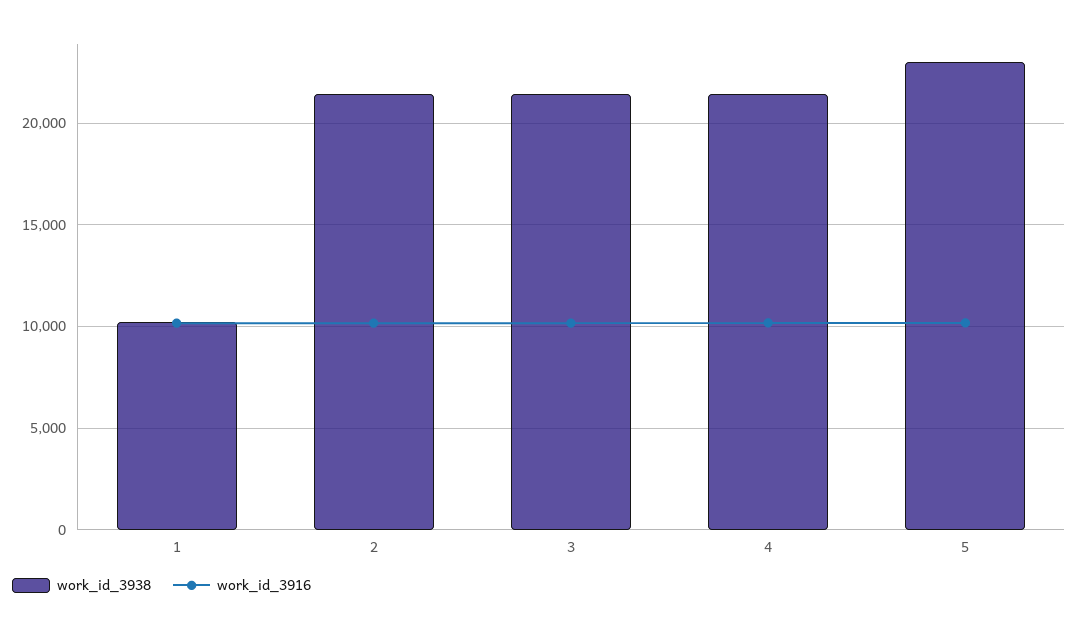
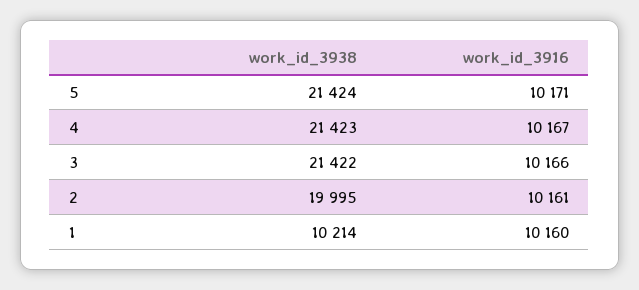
  {
    "work_id_3938": {
      "1": 10214,
-     "2": 21500,
+     "2": 19995,
      "3": 21422,
      "4": 21423,
-     "5": 23000
+     "5": 21424
    },
    "work_id_3916": {
      "1": 10160,
      "2": 10161,
      "3": 10166,
      "4": 10167,
      "5": 10171
    }
  }

